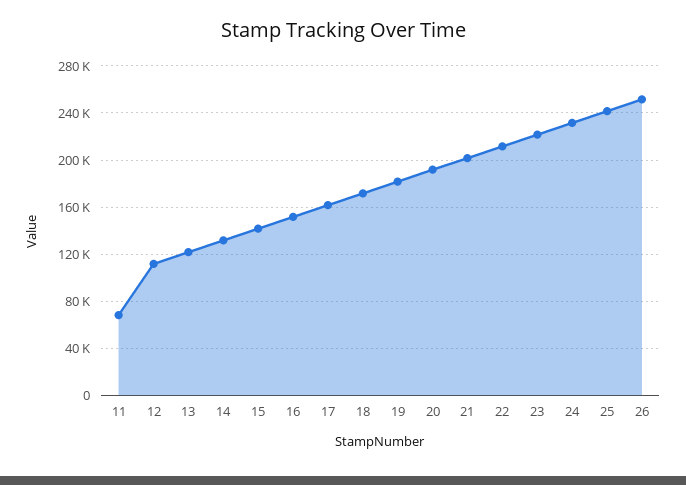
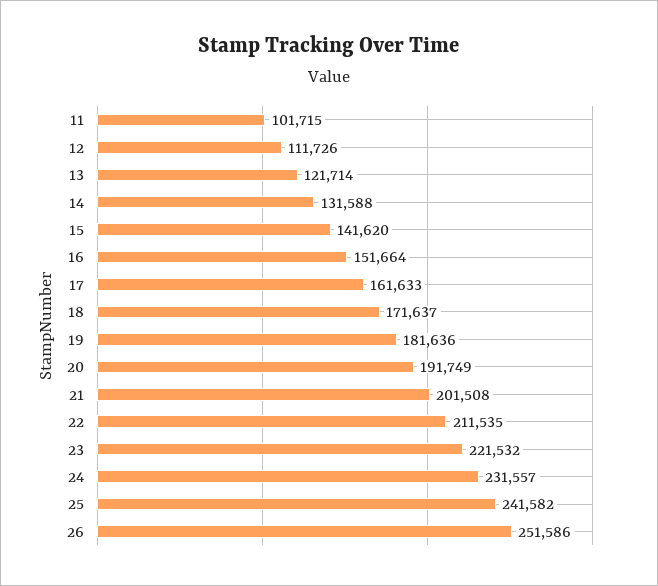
  {
-   "11": 70000,
+   "11": 101715,
    "12": 111726,
    "13": 121714,
    "14": 131588,
    "15": 141620,
    "16": 151664,
    "17": 161633,
    "18": 171637,
    "19": 181636,
    "20": 191749,
    "21": 201508,
    "22": 211535,
    "23": 221532,
    "24": 231557,
    "25": 241582,
    "26": 251586
  }

